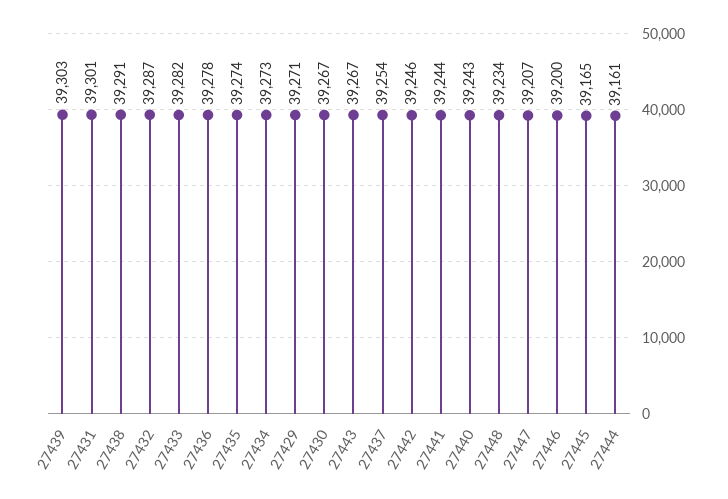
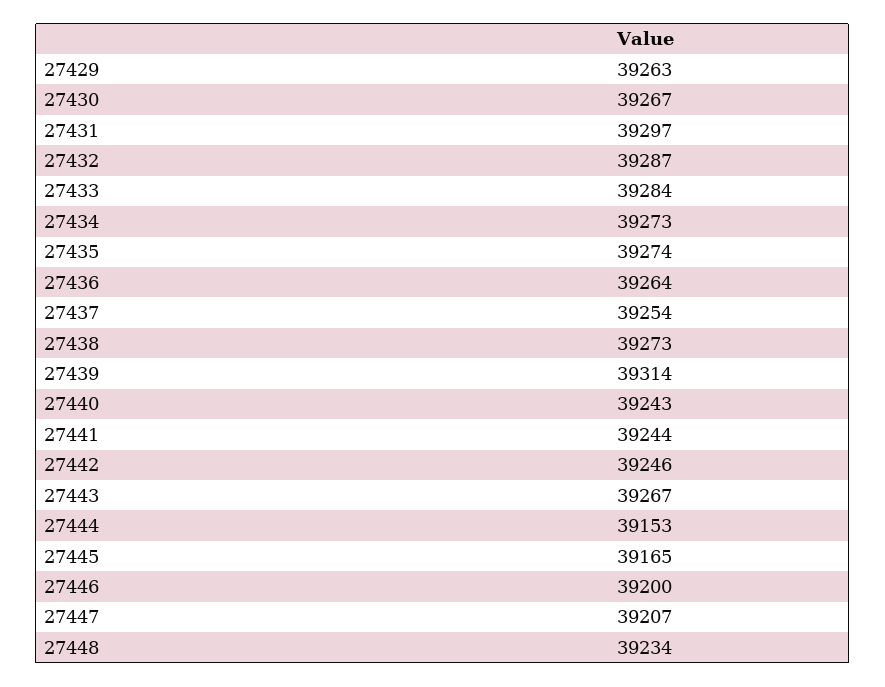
  {
-   "27439": 39303,
+   "27439": 39314,
-   "27431": 39301,
+   "27431": 39297,
-   "27438": 39291,
+   "27438": 39273,
    "27432": 39287,
-   "27433": 39282,
+   "27433": 39284,
-   "27436": 39278,
+   "27436": 39264,
    "27435": 39274,
    "27434": 39273,
-   "27429": 39271,
+   "27429": 39263,
    "27430": 39267,
    "27443": 39267,
    "27437": 39254,
    "27442": 39246,
    "27441": 39244,
    "27440": 39243,
    "27448": 39234,
    "27447": 39207,
    "27446": 39200,
    "27445": 39165,
-   "27444": 39161
+   "27444": 39153
  }

